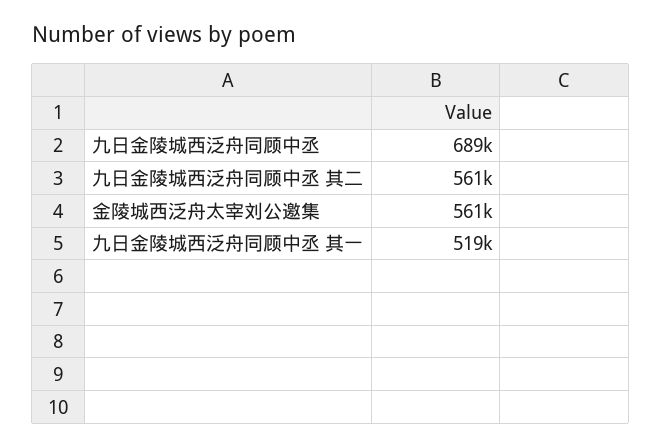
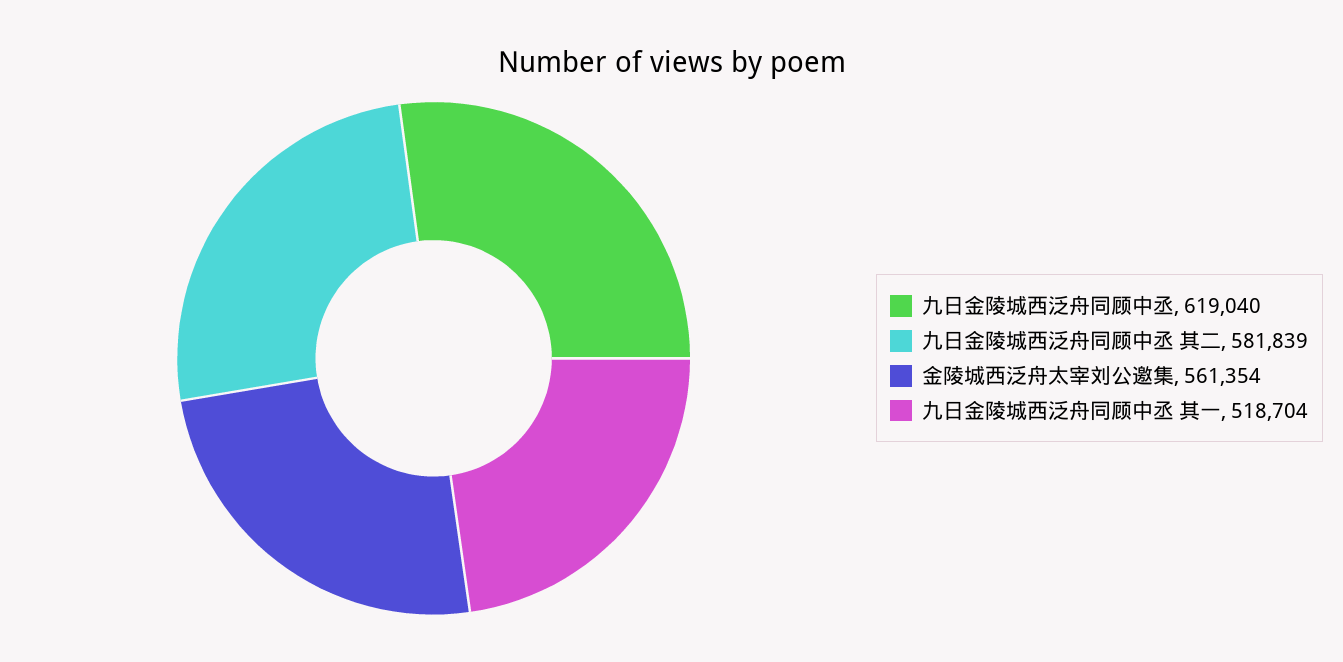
  {
-   "九日金陵城西泛舟同顾中丞": 689000,
+   "九日金陵城西泛舟同顾中丞": 619040,
-   "九日金陵城西泛舟同顾中丞 其二": 561000,
+   "九日金陵城西泛舟同顾中丞 其二": 581839,
    "金陵城西泛舟太宰刘公邀集": 561354,
    "九日金陵城西泛舟同顾中丞 其一": 518704
  }

